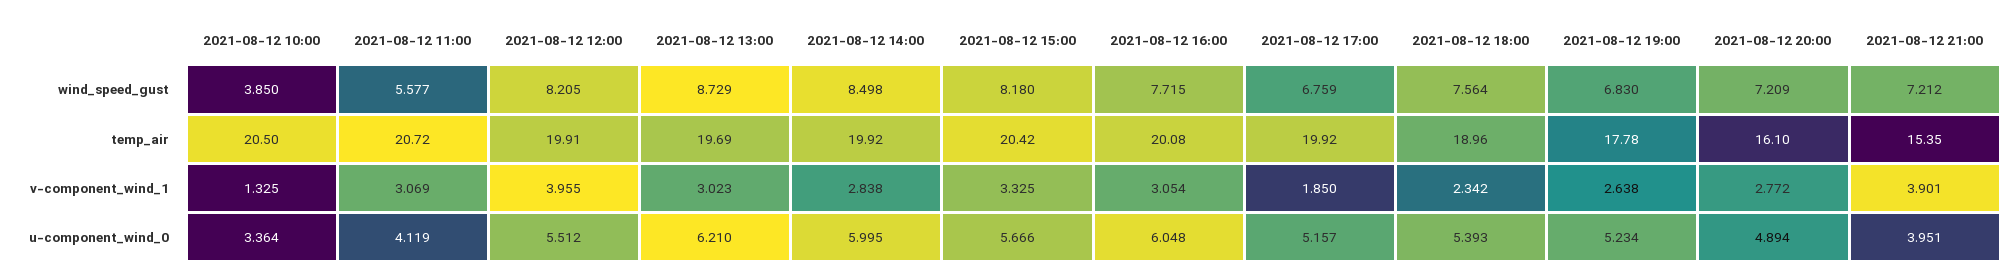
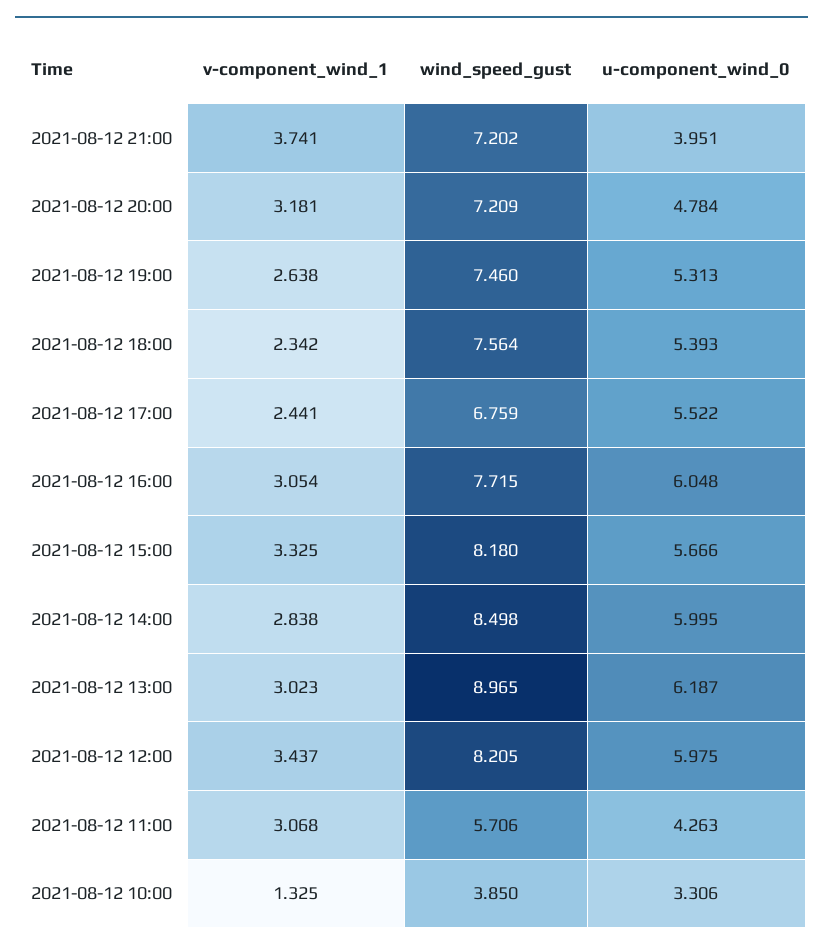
  {
    "2021-08-12 10:00": {
      "wind_speed_gust": 3.85,
-     "temp_air": 20.5,
      "v-component_wind_1": 1.325,
-     "u-component_wind_0": 3.364
+     "u-component_wind_0": 3.306
    },
    "2021-08-12 11:00": {
-     "wind_speed_gust": 5.577,
+     "wind_speed_gust": 5.706,
-     "temp_air": 20.72,
-     "v-component_wind_1": 3.069,
+     "v-component_wind_1": 3.068,
-     "u-component_wind_0": 4.119
+     "u-component_wind_0": 4.263
    },
    "2021-08-12 12:00": {
      "wind_speed_gust": 8.205,
-     "temp_air": 19.91,
-     "v-component_wind_1": 3.955,
+     "v-component_wind_1": 3.437,
-     "u-component_wind_0": 5.512
+     "u-component_wind_0": 5.975
    },
    "2021-08-12 13:00": {
-     "wind_speed_gust": 8.729,
+     "wind_speed_gust": 8.965,
-     "temp_air": 19.69,
      "v-component_wind_1": 3.023,
-     "u-component_wind_0": 6.21
+     "u-component_wind_0": 6.187
    },
    "2021-08-12 14:00": {
      "wind_speed_gust": 8.498,
-     "temp_air": 19.92,
      "v-component_wind_1": 2.838,
      "u-component_wind_0": 5.995
    },
    "2021-08-12 15:00": {
      "wind_speed_gust": 8.18,
-     "temp_air": 20.42,
      "v-component_wind_1": 3.325,
      "u-component_wind_0": 5.666
    },
    "2021-08-12 16:00": {
      "wind_speed_gust": 7.715,
-     "temp_air": 20.08,
      "v-component_wind_1": 3.054,
      "u-component_wind_0": 6.048
    },
    "2021-08-12 17:00": {
      "wind_speed_gust": 6.759,
-     "temp_air": 19.92,
-     "v-component_wind_1": 1.85,
+     "v-component_wind_1": 2.441,
-     "u-component_wind_0": 5.157
+     "u-component_wind_0": 5.522
    },
    "2021-08-12 18:00": {
      "wind_speed_gust": 7.564,
-     "temp_air": 18.96,
      "v-component_wind_1": 2.342,
      "u-component_wind_0": 5.393
    },
    "2021-08-12 19:00": {
-     "wind_speed_gust": 6.83,
+     "wind_speed_gust": 7.46,
-     "temp_air": 17.78,
      "v-component_wind_1": 2.638,
-     "u-component_wind_0": 5.234
+     "u-component_wind_0": 5.313
    },
    "2021-08-12 20:00": {
      "wind_speed_gust": 7.209,
-     "temp_air": 16.1,
-     "v-component_wind_1": 2.772,
+     "v-component_wind_1": 3.181,
-     "u-component_wind_0": 4.894
+     "u-component_wind_0": 4.784
    },
    "2021-08-12 21:00": {
-     "wind_speed_gust": 7.212,
+     "wind_speed_gust": 7.202,
-     "temp_air": 15.35,
-     "v-component_wind_1": 3.901,
+     "v-component_wind_1": 3.741,
      "u-component_wind_0": 3.951
    }
  }

